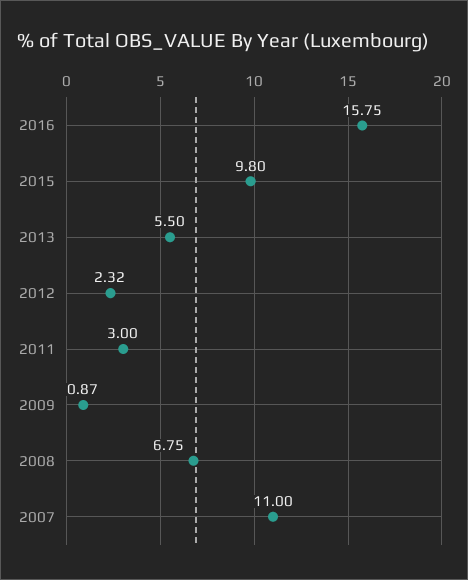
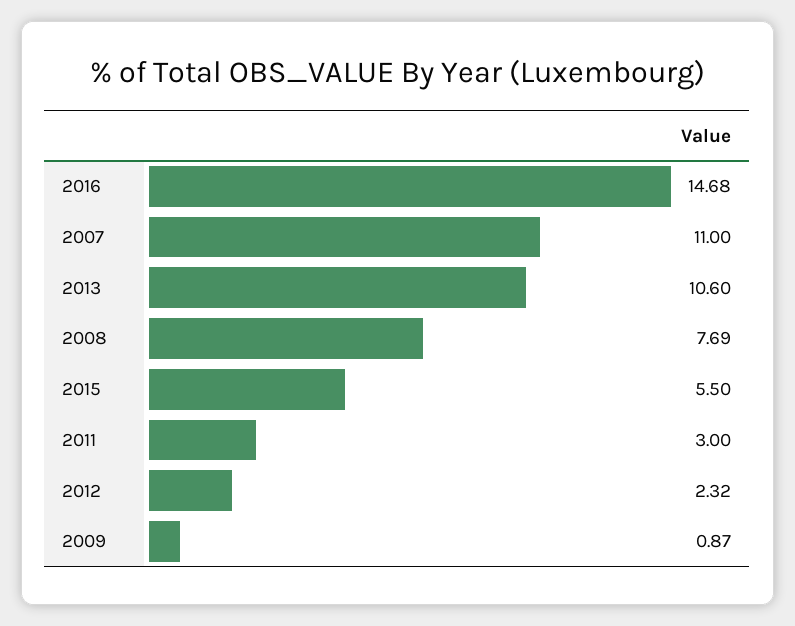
  {
-   "2016": 15.75,
+   "2016": 14.68,
-   "2015": 9.8,
+   "2015": 5.5,
-   "2013": 5.5,
+   "2013": 10.6,
    "2012": 2.32,
    "2011": 3,
    "2009": 0.87,
-   "2008": 6.75,
+   "2008": 7.69,
    "2007": 11
  }

